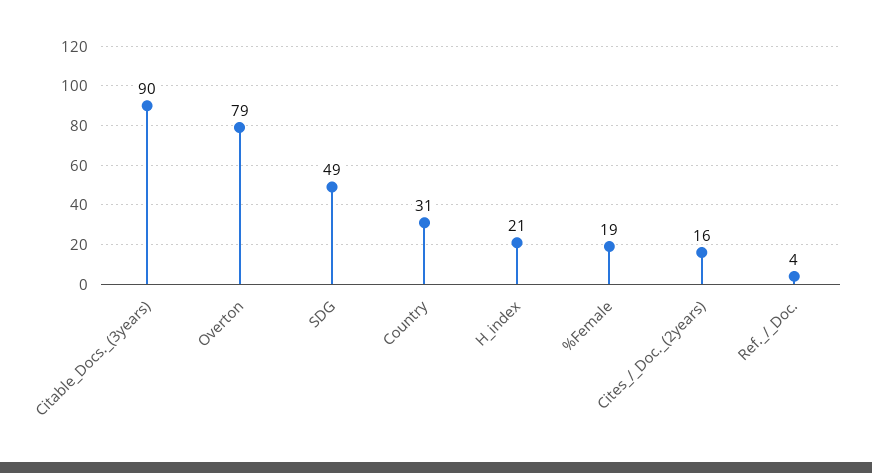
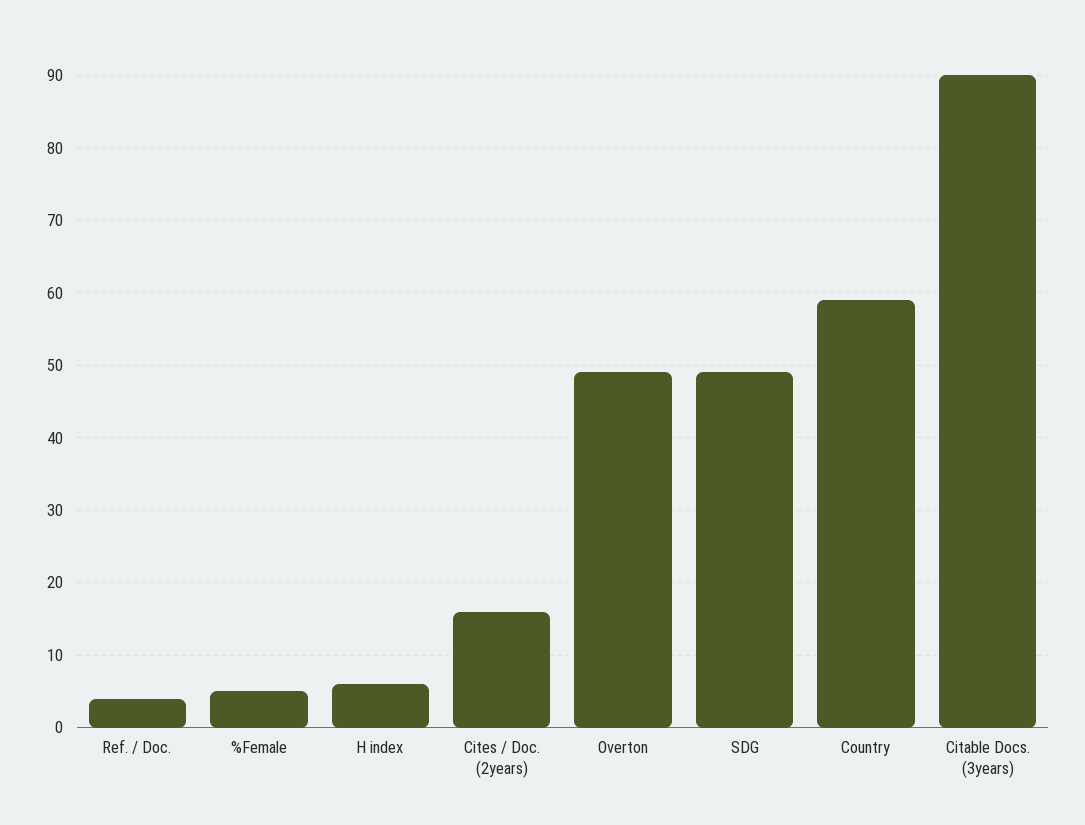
  {
    "Citable_Docs._(3years)": 90,
-   "Overton": 79,
+   "Overton": 49,
    "SDG": 49,
-   "Country": 31,
+   "Country": 59,
-   "H_index": 21,
+   "H_index": 6,
-   "%Female": 19,
+   "%Female": 5,
    "Cites_/_Doc._(2years)": 16,
    "Ref._/_Doc.": 4
  }

